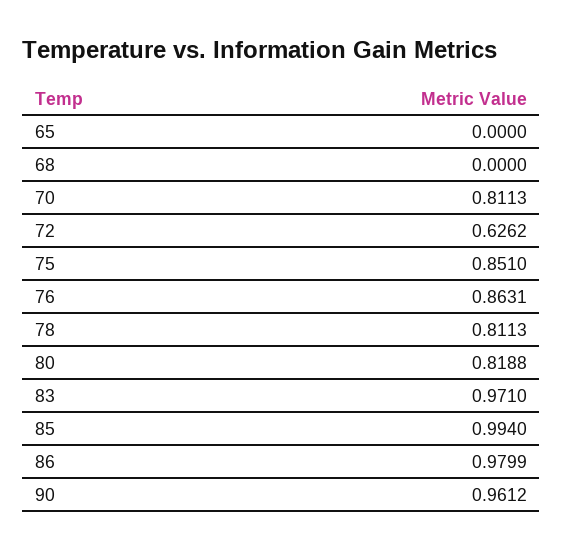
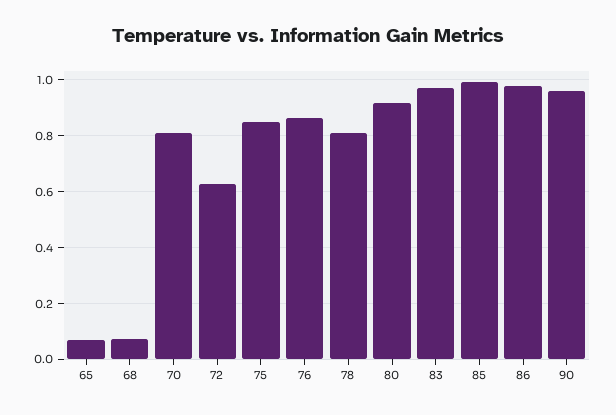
  {
-   "65": 0,
+   "65": 0.075,
-   "68": 0,
+   "68": 0.075,
    "70": 0.8113,
    "72": 0.6262,
    "75": 0.851,
    "76": 0.8631,
    "78": 0.8113,
-   "80": 0.8188,
+   "80": 0.925,
    "83": 0.971,
    "85": 0.994,
    "86": 0.9799,
    "90": 0.9612
  }

